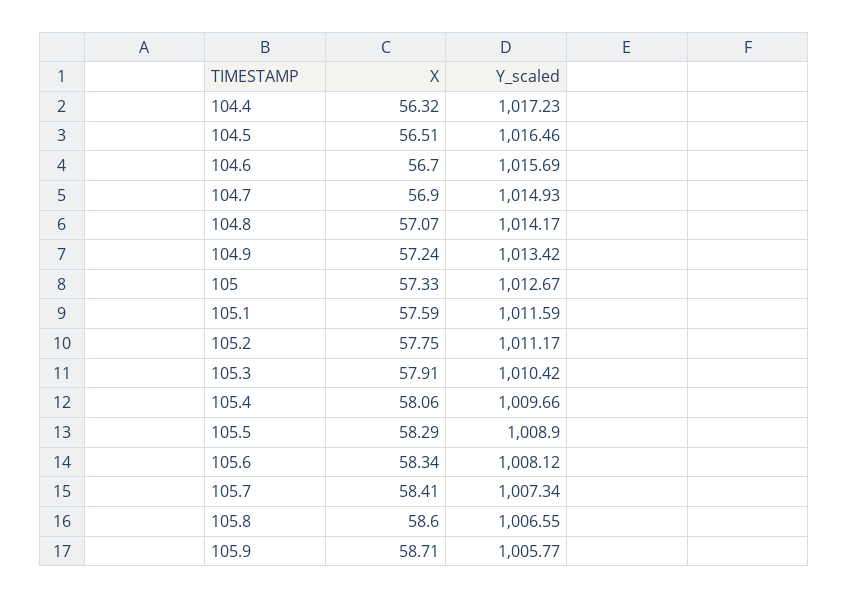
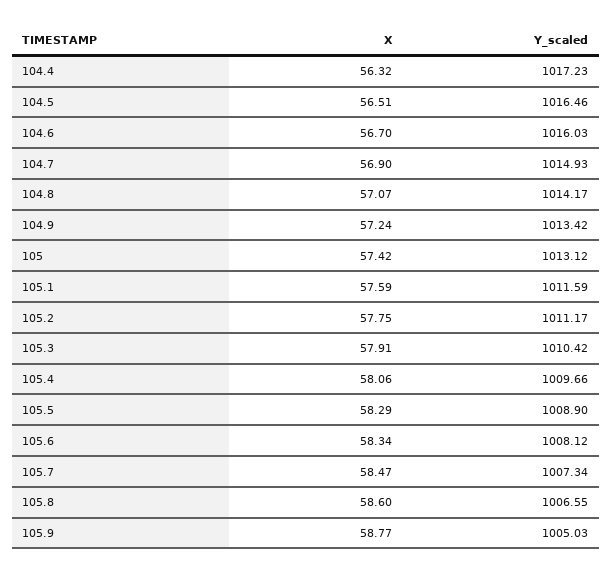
  {
    "X": {
      "104.4": 56.32,
      "104.5": 56.51,
      "104.6": 56.7,
      "104.7": 56.9,
      "104.8": 57.07,
      "104.9": 57.24,
-     "105": 57.33,
+     "105": 57.42,
      "105.1": 57.59,
      "105.2": 57.75,
      "105.3": 57.91,
      "105.4": 58.06,
      "105.5": 58.29,
      "105.6": 58.34,
-     "105.7": 58.41,
+     "105.7": 58.47,
      "105.8": 58.6,
-     "105.9": 58.71
+     "105.9": 58.77
    },
    "Y_scaled": {
      "104.4": 1017.23,
      "104.5": 1016.46,
-     "104.6": 1015.69,
+     "104.6": 1016.03,
      "104.7": 1014.93,
      "104.8": 1014.17,
      "104.9": 1013.42,
-     "105": 1012.67,
+     "105": 1013.12,
      "105.1": 1011.59,
      "105.2": 1011.17,
      "105.3": 1010.42,
      "105.4": 1009.66,
      "105.5": 1008.9,
      "105.6": 1008.12,
      "105.7": 1007.34,
      "105.8": 1006.55,
-     "105.9": 1005.77
+     "105.9": 1005.03
    }
  }

